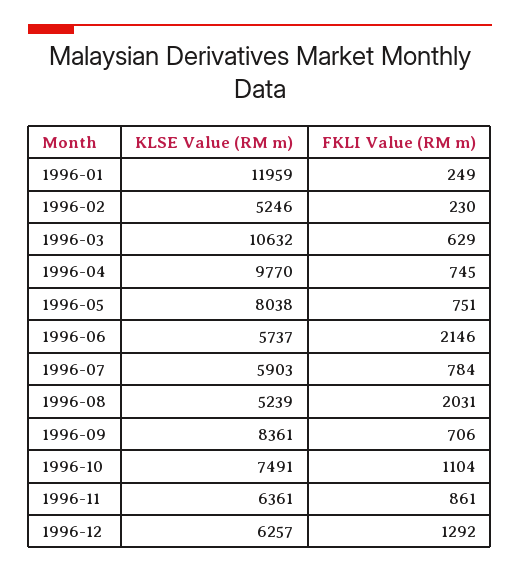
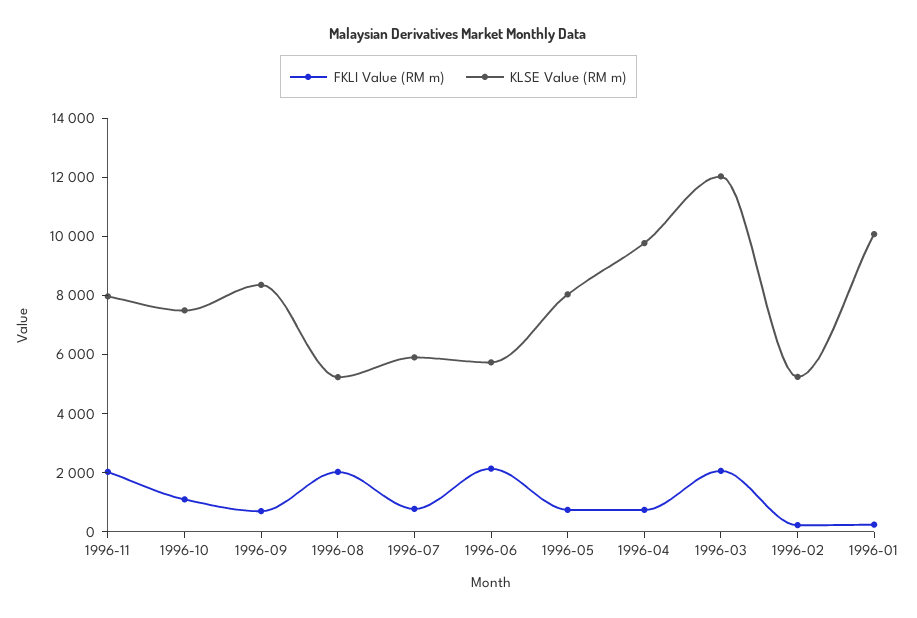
  {
    "KLSE Value (RM m)": {
-     "1996-01": 11959,
+     "1996-01": 10000,
      "1996-02": 5246,
-     "1996-03": 10632,
+     "1996-03": 12000,
      "1996-04": 9770,
      "1996-05": 8038,
      "1996-06": 5737,
      "1996-07": 5903,
      "1996-08": 5239,
      "1996-09": 8361,
      "1996-10": 7491,
-     "1996-11": 6361,
+     "1996-11": 8000
-     "1996-12": 6257
    },
    "FKLI Value (RM m)": {
      "1996-01": 249,
      "1996-02": 230,
-     "1996-03": 629,
+     "1996-03": 2000,
      "1996-04": 745,
      "1996-05": 751,
      "1996-06": 2146,
      "1996-07": 784,
      "1996-08": 2031,
      "1996-09": 706,
      "1996-10": 1104,
-     "1996-11": 861,
+     "1996-11": 2000
-     "1996-12": 1292
    }
  }

